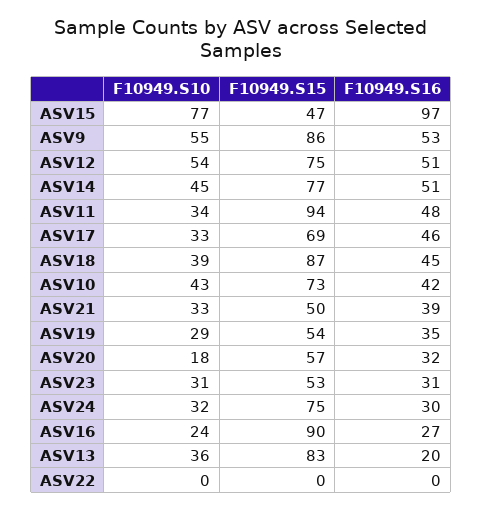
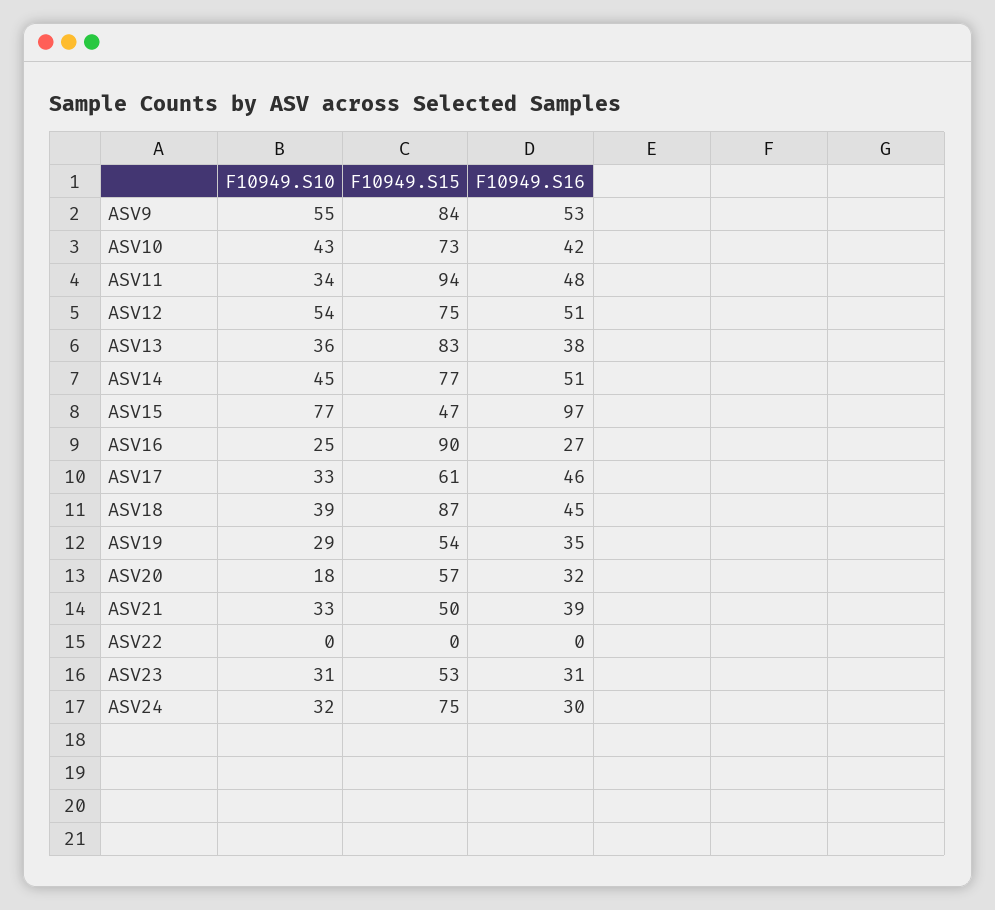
  {
    "F10949.S10": {
      "ASV15": 77,
      "ASV9": 55,
      "ASV12": 54,
      "ASV14": 45,
      "ASV11": 34,
      "ASV17": 33,
      "ASV18": 39,
      "ASV10": 43,
      "ASV21": 33,
      "ASV19": 29,
      "ASV20": 18,
      "ASV23": 31,
      "ASV24": 32,
-     "ASV16": 24,
+     "ASV16": 25,
      "ASV13": 36,
      "ASV22": 0
    },
    "F10949.S15": {
      "ASV15": 47,
-     "ASV9": 86,
+     "ASV9": 84,
      "ASV12": 75,
      "ASV14": 77,
      "ASV11": 94,
-     "ASV17": 69,
+     "ASV17": 61,
      "ASV18": 87,
      "ASV10": 73,
      "ASV21": 50,
      "ASV19": 54,
      "ASV20": 57,
      "ASV23": 53,
      "ASV24": 75,
      "ASV16": 90,
      "ASV13": 83,
      "ASV22": 0
    },
    "F10949.S16": {
      "ASV15": 97,
      "ASV9": 53,
      "ASV12": 51,
      "ASV14": 51,
      "ASV11": 48,
      "ASV17": 46,
      "ASV18": 45,
      "ASV10": 42,
      "ASV21": 39,
      "ASV19": 35,
      "ASV20": 32,
      "ASV23": 31,
      "ASV24": 30,
      "ASV16": 27,
-     "ASV13": 20,
+     "ASV13": 38,
      "ASV22": 0
    }
  }

